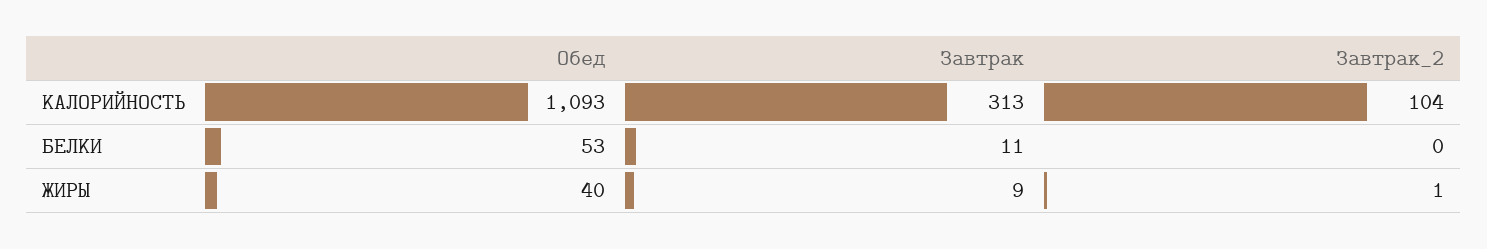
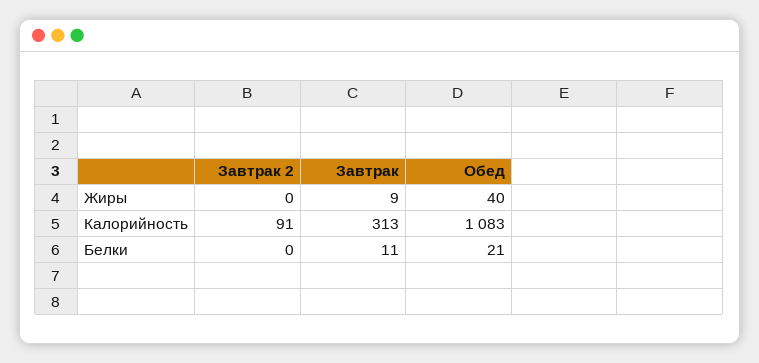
  {
    "Обед": {
-     "КАЛОРИЙНОСТЬ": 1093,
+     "КАЛОРИЙНОСТЬ": 1083,
-     "БЕЛКИ": 53,
+     "БЕЛКИ": 21,
      "ЖИРЫ": 40
    },
    "Завтрак": {
      "КАЛОРИЙНОСТЬ": 313,
      "БЕЛКИ": 11,
      "ЖИРЫ": 9
    },
    "Завтрак_2": {
-     "КАЛОРИЙНОСТЬ": 104,
+     "КАЛОРИЙНОСТЬ": 91,
      "БЕЛКИ": 0,
-     "ЖИРЫ": 1
+     "ЖИРЫ": 0
    }
  }

